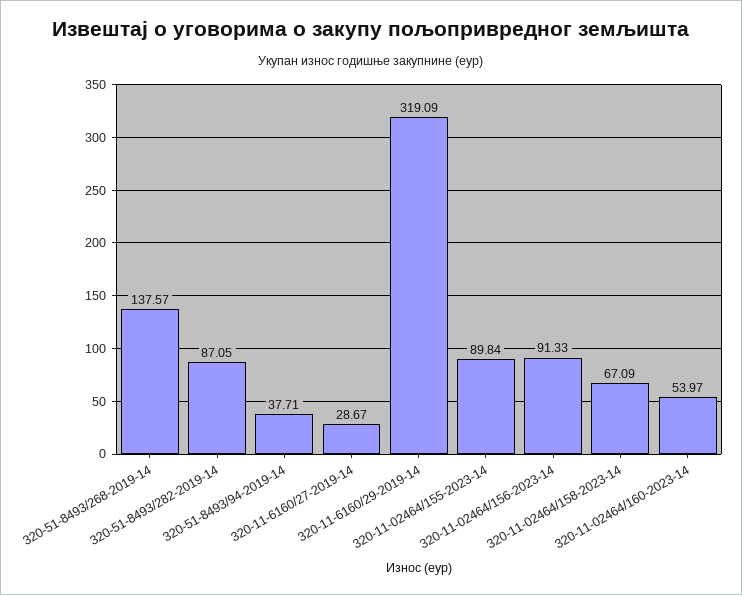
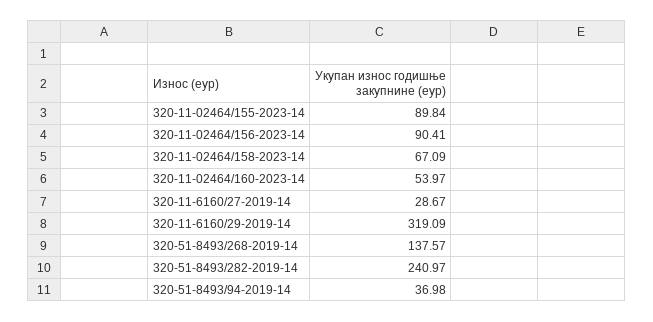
  {
    "320-51-8493/268-2019-14": 137.57,
-   "320-51-8493/282-2019-14": 87.05,
+   "320-51-8493/282-2019-14": 240.97,
-   "320-51-8493/94-2019-14": 37.71,
+   "320-51-8493/94-2019-14": 36.98,
    "320-11-6160/27-2019-14": 28.67,
    "320-11-6160/29-2019-14": 319.09,
    "320-11-02464/155-2023-14": 89.84,
-   "320-11-02464/156-2023-14": 91.33,
+   "320-11-02464/156-2023-14": 90.41,
    "320-11-02464/158-2023-14": 67.09,
    "320-11-02464/160-2023-14": 53.97
  }

